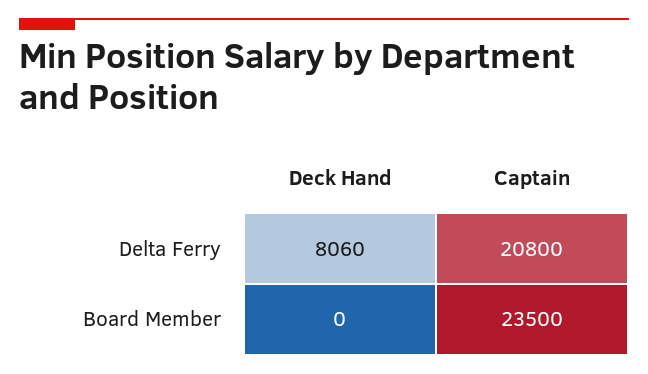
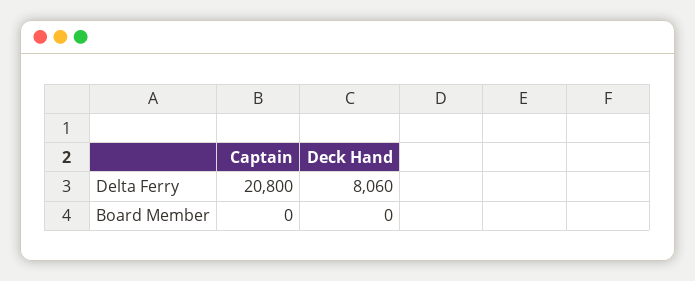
  {
    "Deck Hand": {
      "Delta Ferry": 8060,
      "Board Member": 0
    },
    "Captain": {
      "Delta Ferry": 20800,
-     "Board Member": 23500
+     "Board Member": 0
    }
  }

